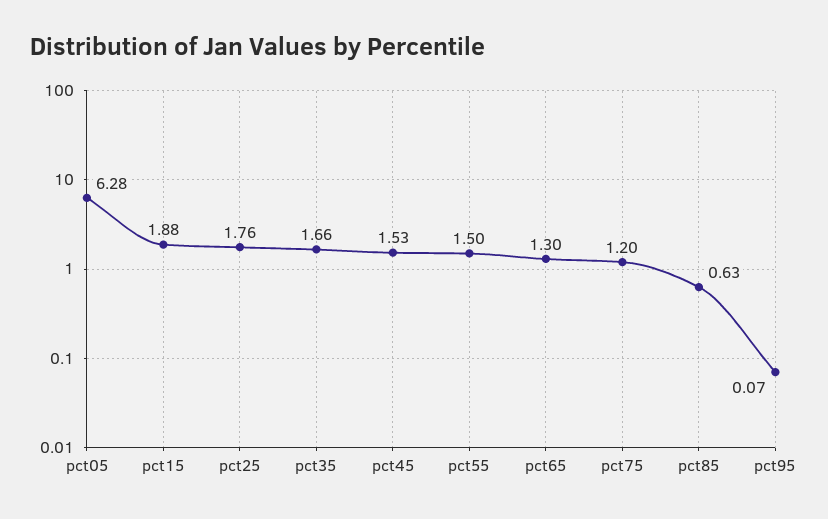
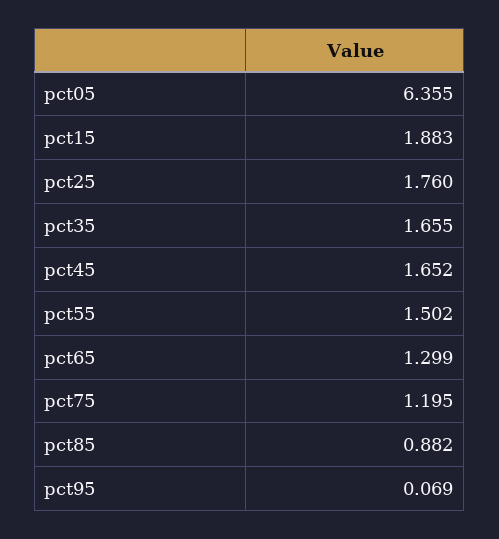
  {
-   "pct05": 6.28,
+   "pct05": 6.355,
    "pct15": 1.883,
    "pct25": 1.76,
    "pct35": 1.655,
-   "pct45": 1.53,
+   "pct45": 1.652,
    "pct55": 1.502,
    "pct65": 1.299,
    "pct75": 1.195,
-   "pct85": 0.63,
+   "pct85": 0.882,
    "pct95": 0.069
  }

